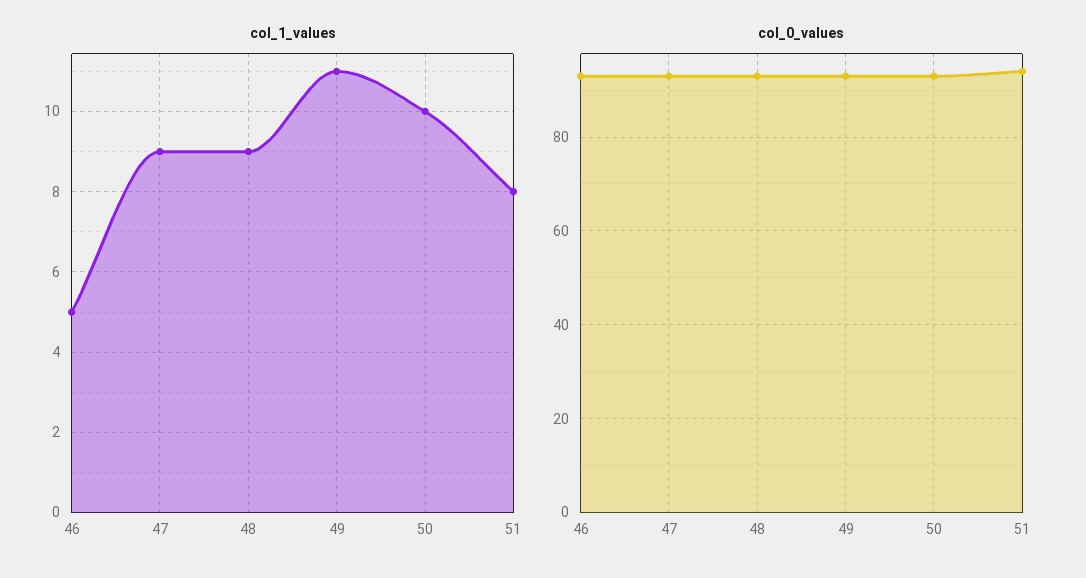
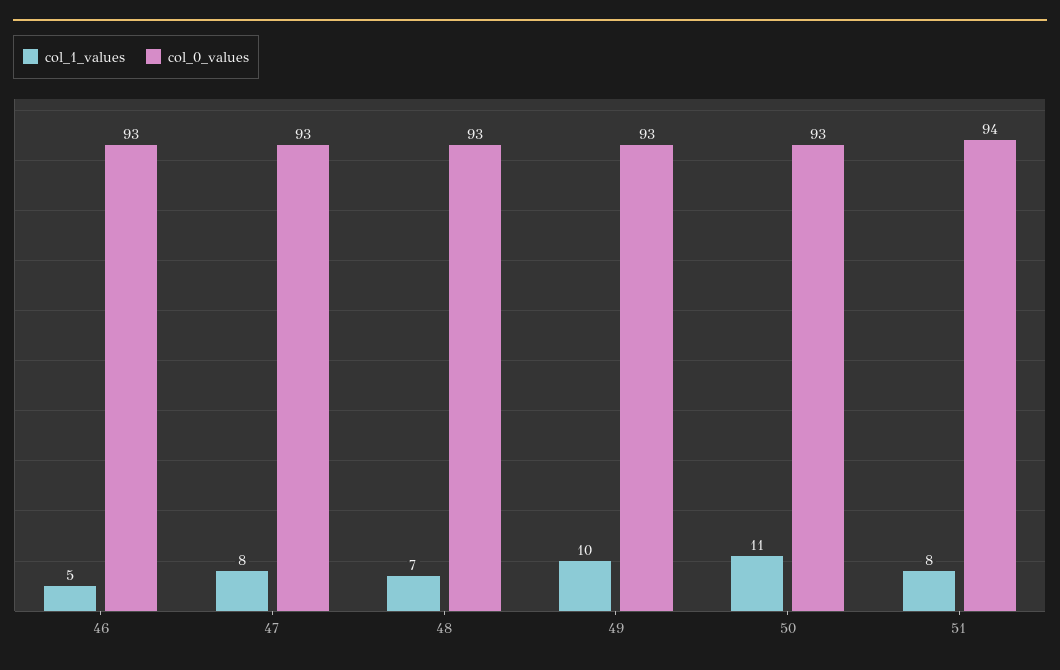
  {
    "col_1_values": {
      "46": 5,
-     "47": 9,
+     "47": 8,
-     "48": 9,
+     "48": 7,
-     "49": 11,
+     "49": 10,
-     "50": 10,
+     "50": 11,
      "51": 8
    },
    "col_0_values": {
      "46": 93,
      "47": 93,
      "48": 93,
      "49": 93,
      "50": 93,
      "51": 94
    }
  }

